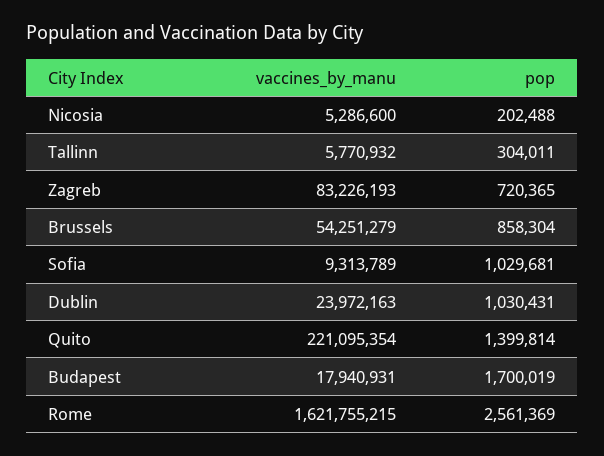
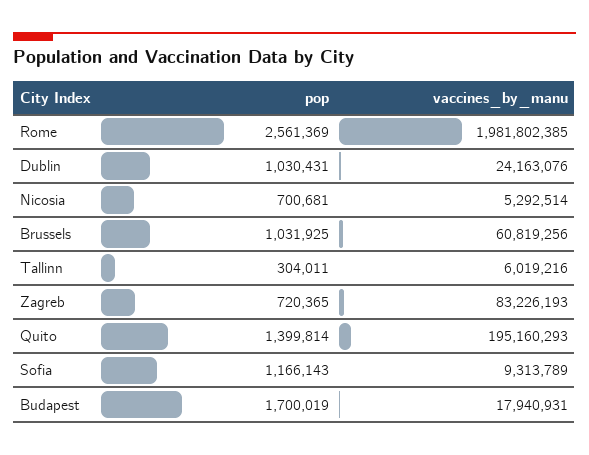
  {
    "vaccines_by_manu": {
-     "Nicosia": 5286600,
+     "Nicosia": 5292514,
-     "Tallinn": 5770932,
+     "Tallinn": 6019216,
      "Zagreb": 83226193,
-     "Brussels": 54251279,
+     "Brussels": 60819256,
      "Sofia": 9313789,
-     "Dublin": 23972163,
+     "Dublin": 24163076,
-     "Quito": 221095354,
+     "Quito": 195160293,
      "Budapest": 17940931,
-     "Rome": 1621755215
+     "Rome": 1981802385
    },
    "pop": {
-     "Nicosia": 202488,
+     "Nicosia": 700681,
      "Tallinn": 304011,
      "Zagreb": 720365,
-     "Brussels": 858304,
+     "Brussels": 1031925,
-     "Sofia": 1029681,
+     "Sofia": 1166143,
      "Dublin": 1030431,
      "Quito": 1399814,
      "Budapest": 1700019,
      "Rome": 2561369
    }
  }

